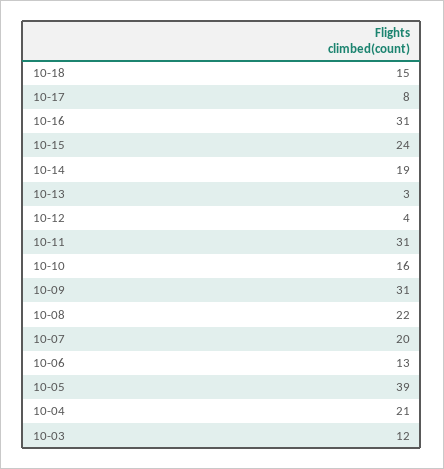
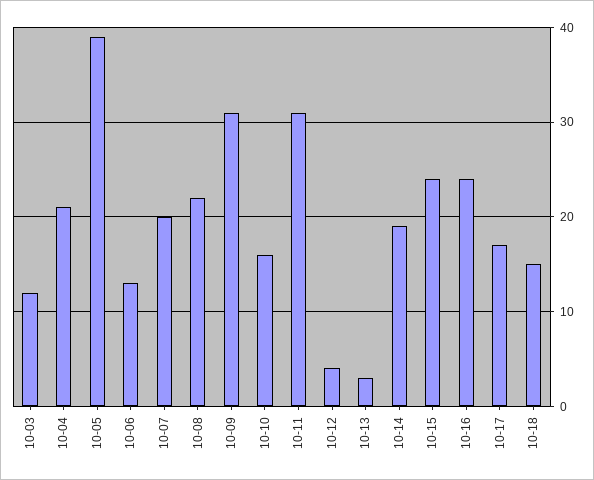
  {
    "10-18": 15,
-   "10-17": 8,
+   "10-17": 17,
-   "10-16": 31,
+   "10-16": 24,
    "10-15": 24,
    "10-14": 19,
    "10-13": 3,
    "10-12": 4,
    "10-11": 31,
    "10-10": 16,
    "10-09": 31,
    "10-08": 22,
    "10-07": 20,
    "10-06": 13,
    "10-05": 39,
    "10-04": 21,
    "10-03": 12
  }

